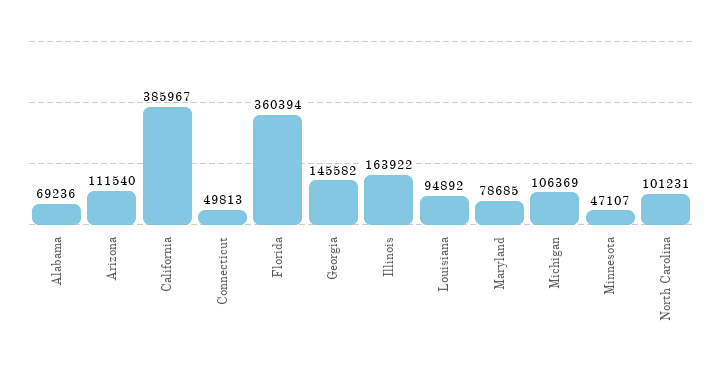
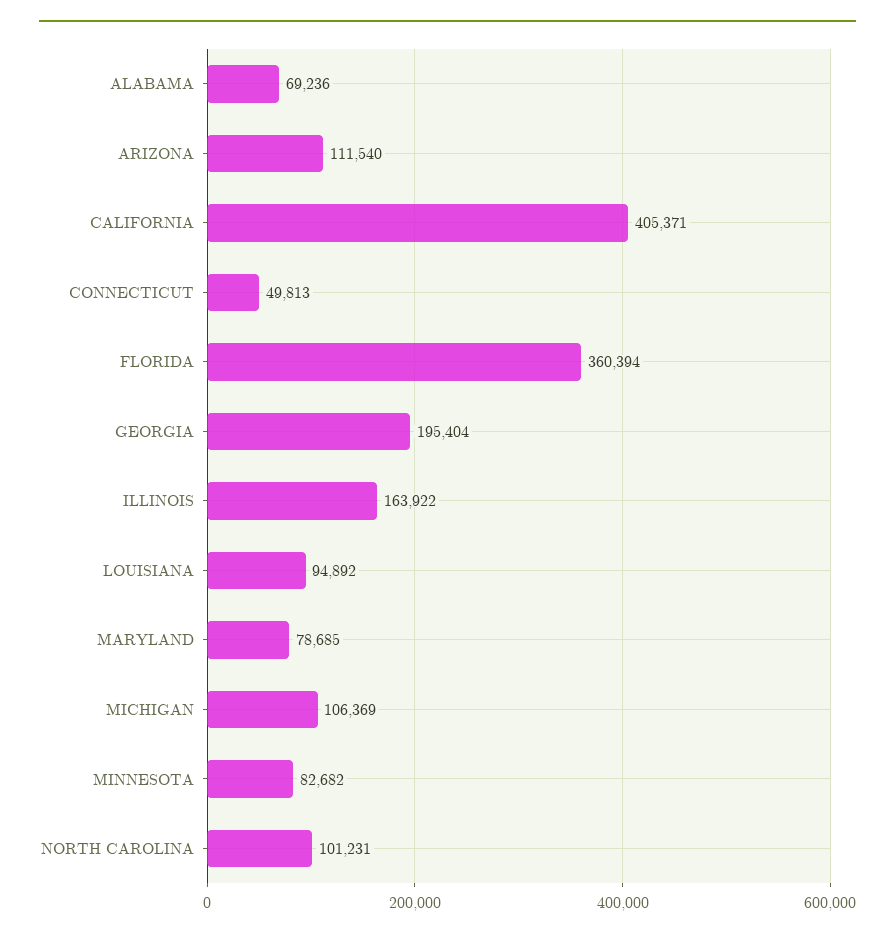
  {
    "Alabama": 69236,
    "Arizona": 111540,
-   "California": 385967,
+   "California": 405371,
    "Connecticut": 49813,
    "Florida": 360394,
-   "Georgia": 145582,
+   "Georgia": 195404,
    "Illinois": 163922,
    "Louisiana": 94892,
    "Maryland": 78685,
    "Michigan": 106369,
-   "Minnesota": 47107,
+   "Minnesota": 82682,
    "North Carolina": 101231
  }

